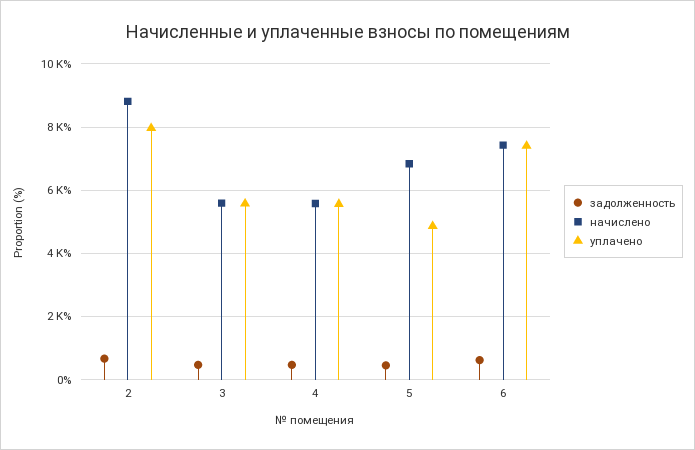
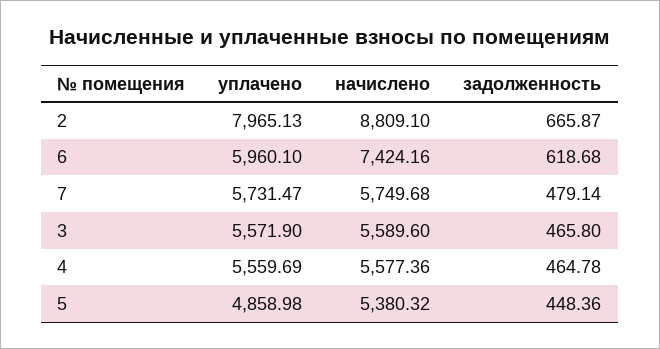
  {
    "задолженность": {
      "2": 665.87,
      "3": 465.8,
      "4": 464.78,
      "5": 448.36,
-     "6": 618.68
+     "6": 618.68,
+     "7": 479.14
    },
    "начислено": {
      "2": 8809.1,
      "3": 5589.6,
      "4": 5577.36,
-     "5": 6800,
+     "5": 5380.32,
-     "6": 7424.16
+     "6": 7424.16,
+     "7": 5749.68
    },
    "уплачено": {
      "2": 7965.13,
      "3": 5571.9,
      "4": 5559.69,
      "5": 4858.98,
-     "6": 7400
+     "6": 5960.1,
+     "7": 5731.47
    }
  }

